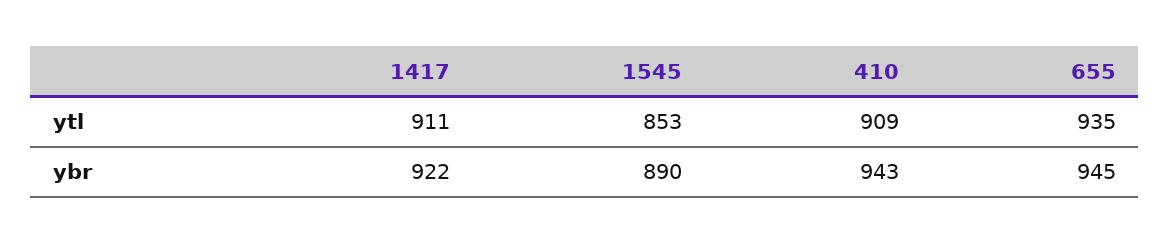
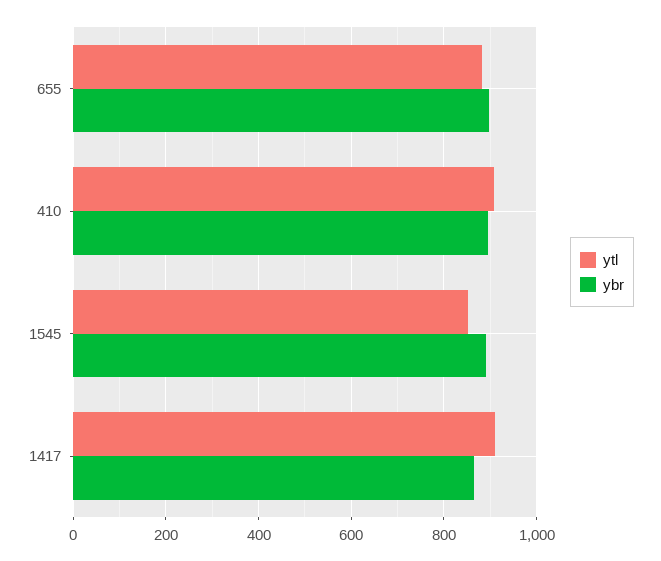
  {
    "ytl": {
      "1417": 911,
      "1545": 853,
      "410": 909,
-     "655": 935
+     "655": 880
    },
    "ybr": {
-     "1417": 922,
+     "1417": 860,
      "1545": 890,
-     "410": 943,
+     "410": 900,
-     "655": 945
+     "655": 900
    }
  }

